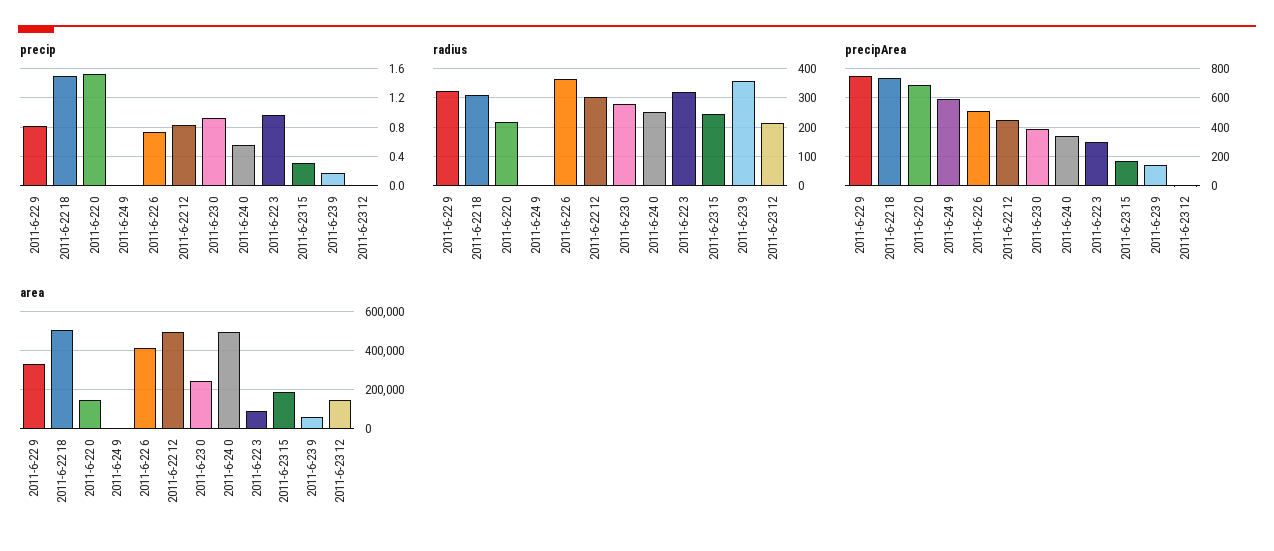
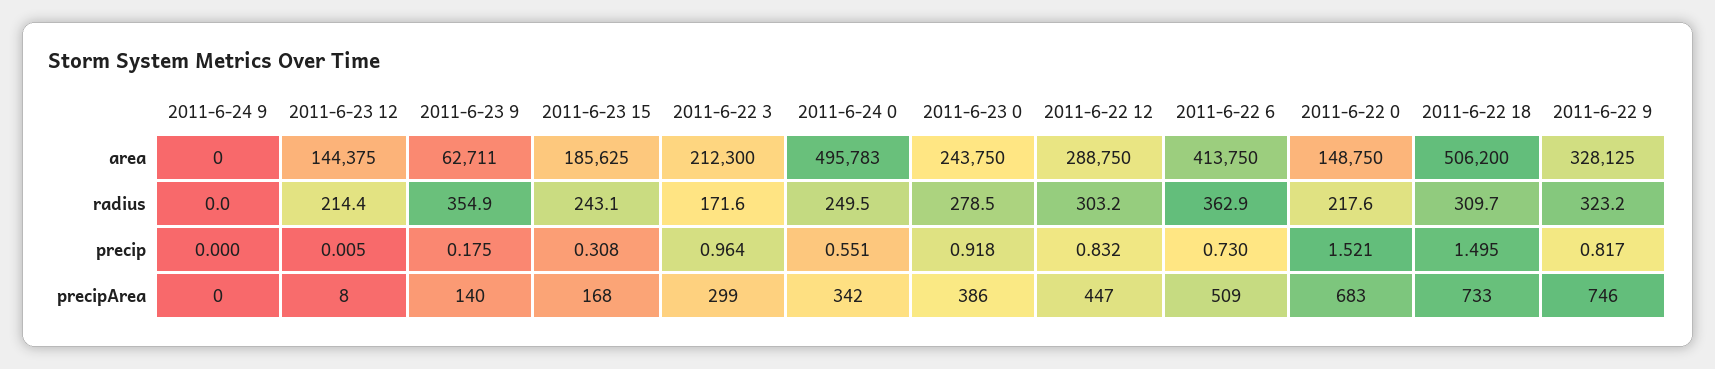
  {
    "precip": {
      "2011-6-22 9": 0.817,
      "2011-6-22 18": 1.495,
      "2011-6-22 0": 1.521,
      "2011-6-24 9": 0,
      "2011-6-22 6": 0.73,
      "2011-6-22 12": 0.832,
      "2011-6-23 0": 0.918,
      "2011-6-24 0": 0.551,
      "2011-6-22 3": 0.964,
      "2011-6-23 15": 0.308,
      "2011-6-23 9": 0.175,
      "2011-6-23 12": 0.005
    },
    "radius": {
      "2011-6-22 9": 323.2,
      "2011-6-22 18": 309.7,
      "2011-6-22 0": 217.6,
      "2011-6-24 9": 0,
      "2011-6-22 6": 362.9,
      "2011-6-22 12": 303.2,
      "2011-6-23 0": 278.5,
      "2011-6-24 0": 249.5,
-     "2011-6-22 3": 325,
+     "2011-6-22 3": 171.6,
      "2011-6-23 15": 243.1,
      "2011-6-23 9": 354.9,
      "2011-6-23 12": 214.4
    },
    "precipArea": {
      "2011-6-22 9": 746,
      "2011-6-22 18": 733,
      "2011-6-22 0": 683,
-     "2011-6-24 9": 600,
+     "2011-6-24 9": 0,
      "2011-6-22 6": 509,
      "2011-6-22 12": 447,
      "2011-6-23 0": 386,
      "2011-6-24 0": 342,
      "2011-6-22 3": 299,
      "2011-6-23 15": 168,
      "2011-6-23 9": 140,
      "2011-6-23 12": 8
    },
    "area": {
      "2011-6-22 9": 328125,
      "2011-6-22 18": 506200,
      "2011-6-22 0": 148750,
      "2011-6-24 9": 0,
      "2011-6-22 6": 413750,
-     "2011-6-22 12": 500000,
+     "2011-6-22 12": 288750,
      "2011-6-23 0": 243750,
      "2011-6-24 0": 495783,
-     "2011-6-22 3": 100000,
+     "2011-6-22 3": 212300,
      "2011-6-23 15": 185625,
      "2011-6-23 9": 62711,
      "2011-6-23 12": 144375
    }
  }

